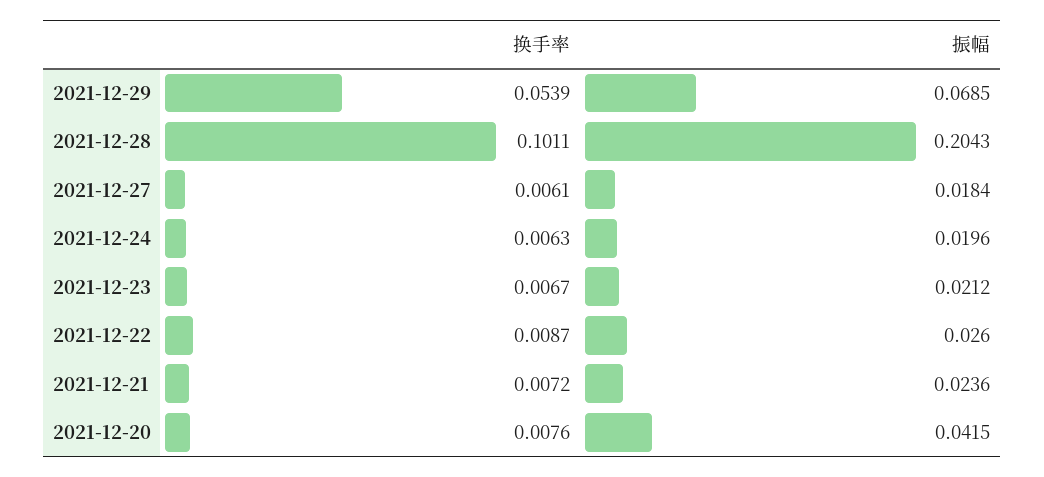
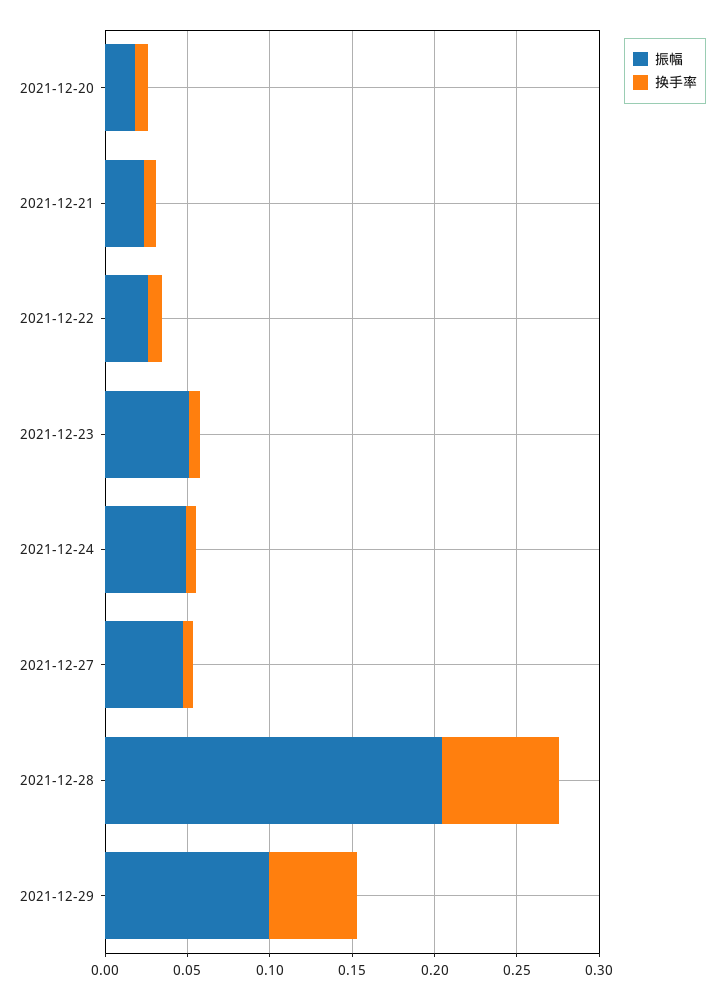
  {
    "换手率": {
      "2021-12-29": 0.0539,
-     "2021-12-28": 0.1011,
+     "2021-12-28": 0.07,
      "2021-12-27": 0.0061,
      "2021-12-24": 0.0063,
      "2021-12-23": 0.0067,
      "2021-12-22": 0.0087,
      "2021-12-21": 0.0072,
      "2021-12-20": 0.0076
    },
    "振幅": {
-     "2021-12-29": 0.0685,
+     "2021-12-29": 0.1,
      "2021-12-28": 0.2043,
-     "2021-12-27": 0.0184,
+     "2021-12-27": 0.05,
-     "2021-12-24": 0.0196,
+     "2021-12-24": 0.05,
-     "2021-12-23": 0.0212,
+     "2021-12-23": 0.05,
      "2021-12-22": 0.026,
      "2021-12-21": 0.0236,
-     "2021-12-20": 0.0415
+     "2021-12-20": 0.02
    }
  }

